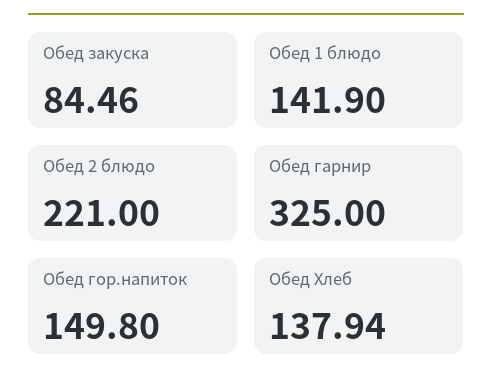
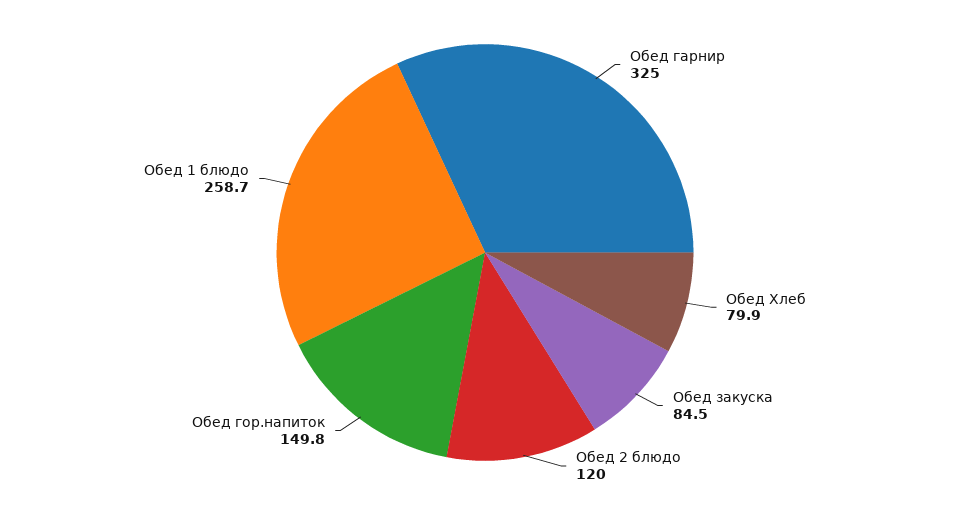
  {
    "Обед закуска": 84.46,
-   "Обед 1 блюдо": 141.9,
+   "Обед 1 блюдо": 258.7,
-   "Обед 2 блюдо": 221,
+   "Обед 2 блюдо": 120,
    "Обед гарнир": 325,
    "Обед гор.напиток": 149.8,
-   "Обед Хлеб": 137.94
+   "Обед Хлеб": 79.9
  }

